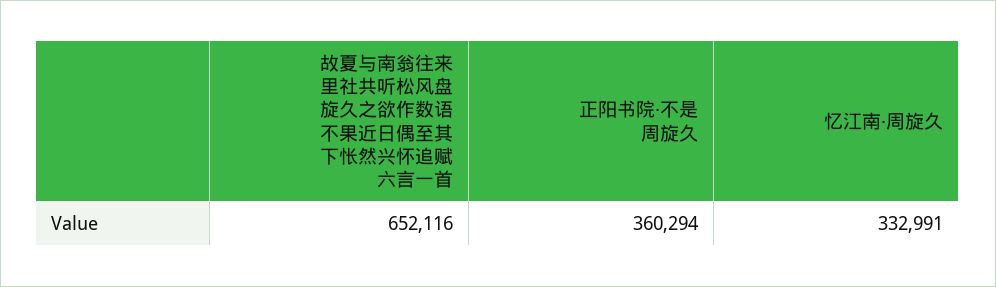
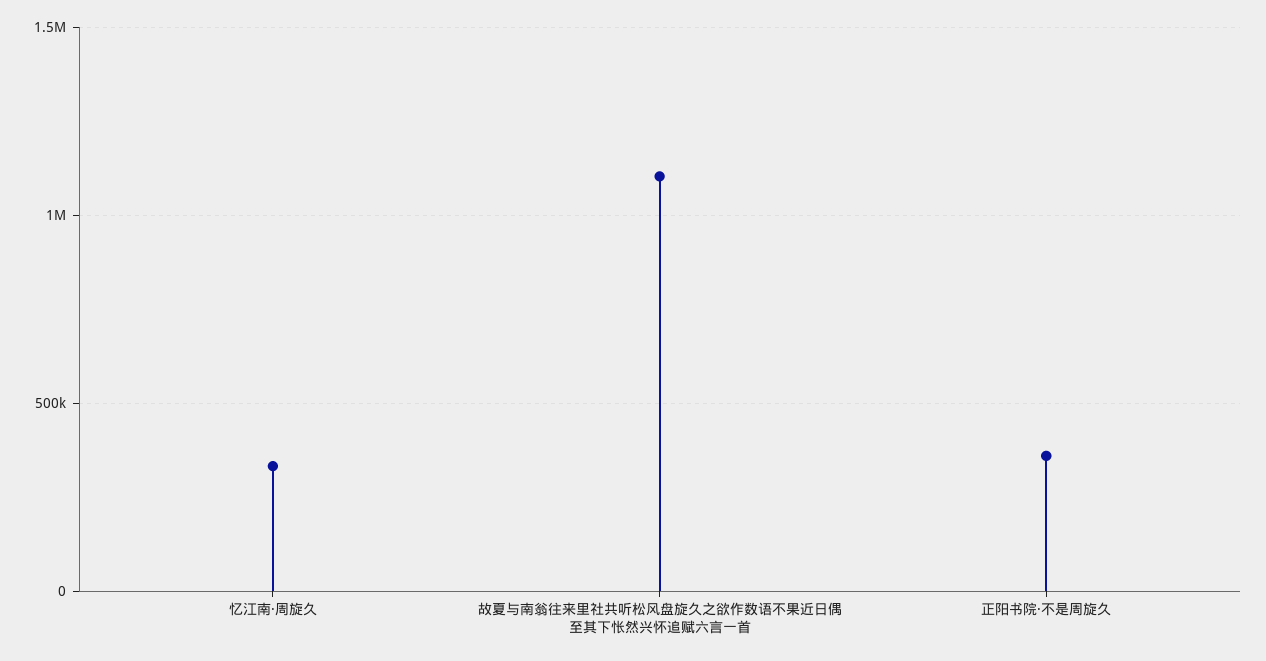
  {
-   "故夏与南翁往来里社共听松风盘旋久之欲作数语不果近日偶至其下怅然兴怀追赋六言一首": 652116,
+   "故夏与南翁往来里社共听松风盘旋久之欲作数语不果近日偶至其下怅然兴怀追赋六言一首": 1100000,
    "正阳书院·不是周旋久": 360294,
    "忆江南·周旋久": 332991
  }

